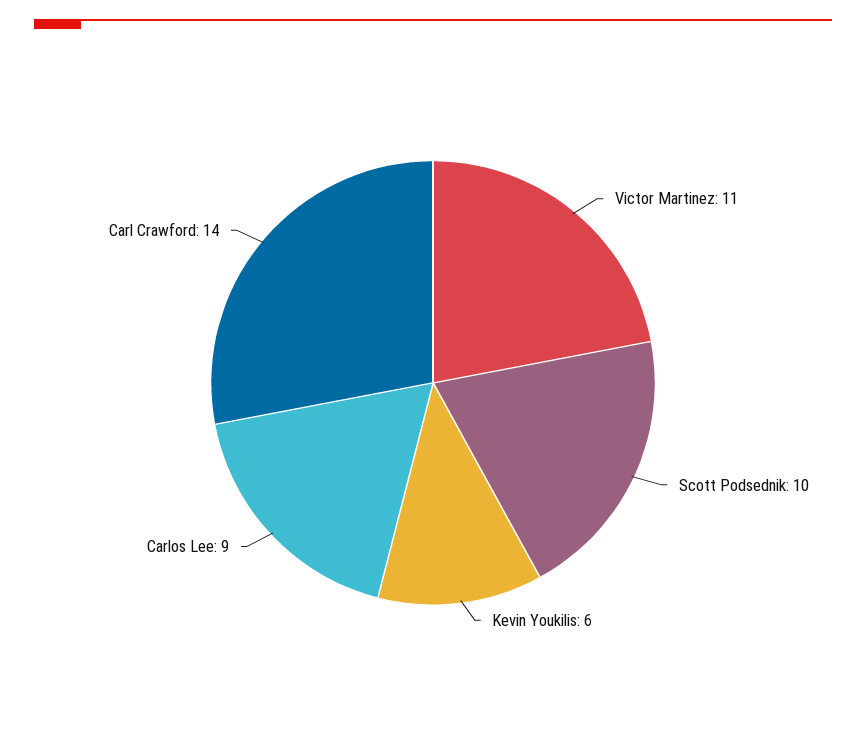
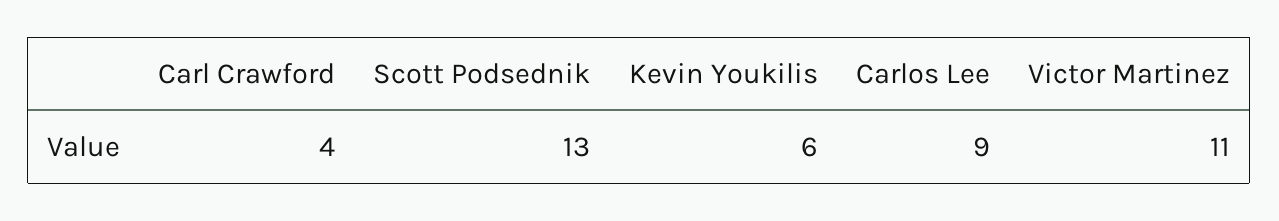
  {
    "Victor Martinez": 11,
-   "Scott Podsednik": 10,
+   "Scott Podsednik": 13,
    "Kevin Youkilis": 6,
    "Carlos Lee": 9,
-   "Carl Crawford": 14
+   "Carl Crawford": 4
  }

